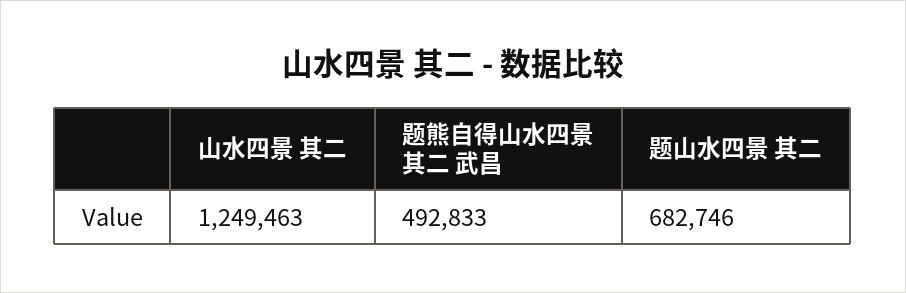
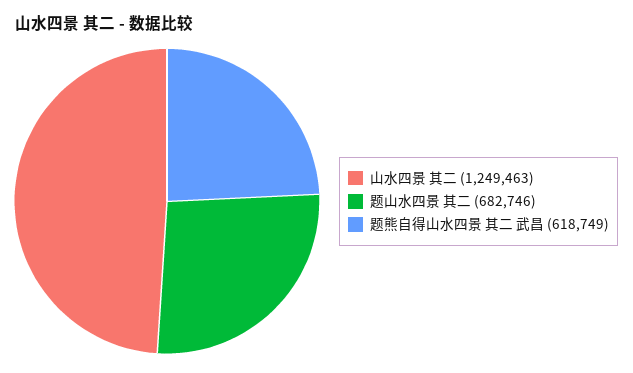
  {
    "山水四景 其二": 1249463,
-   "题熊自得山水四景 其二 武昌": 492833,
+   "题熊自得山水四景 其二 武昌": 618749,
    "题山水四景 其二": 682746
  }

